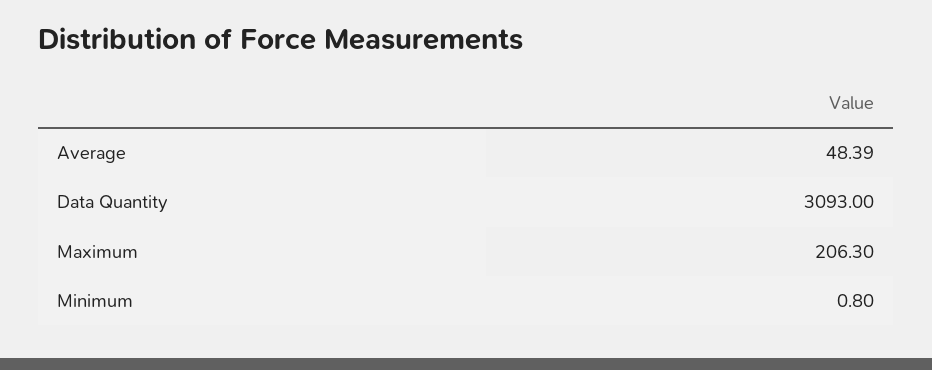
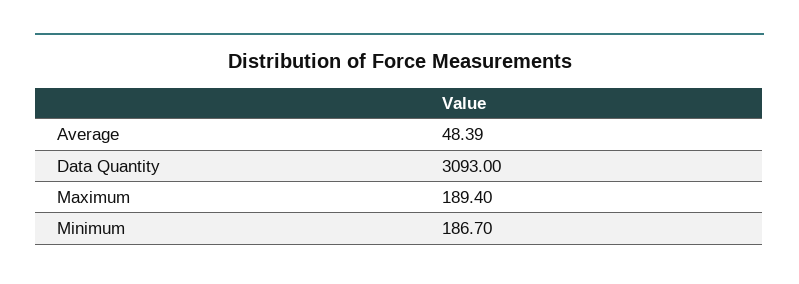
  {
    "Average": 48.39,
    "Data Quantity": 3093,
-   "Maximum": 206.3,
+   "Maximum": 189.4,
-   "Minimum": 0.8
+   "Minimum": 186.7
  }

